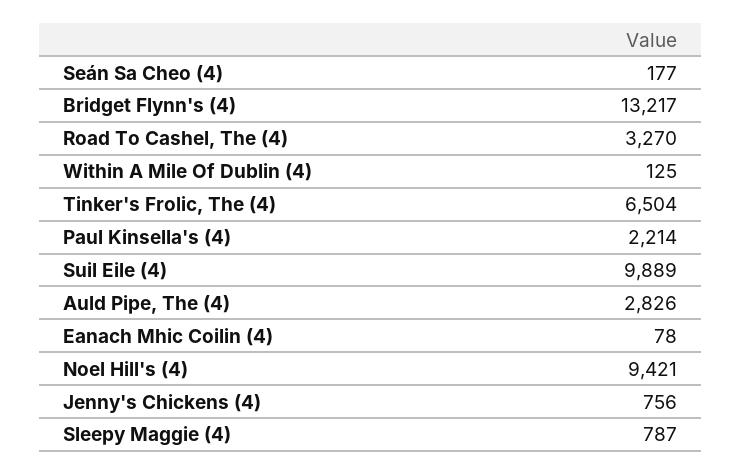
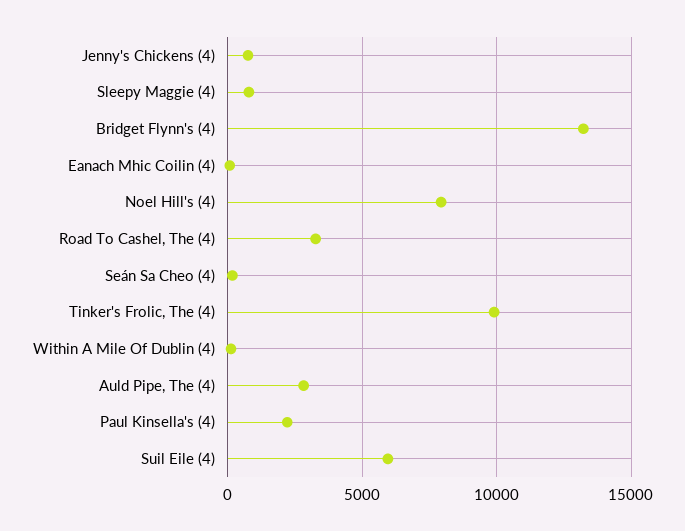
  {
    "Seán Sa Cheo (4)": 177,
    "Bridget Flynn's (4)": 13217,
    "Road To Cashel, The (4)": 3270,
    "Within A Mile Of Dublin (4)": 125,
-   "Tinker's Frolic, The (4)": 6504,
+   "Tinker's Frolic, The (4)": 10000,
    "Paul Kinsella's (4)": 2214,
-   "Suil Eile (4)": 9889,
+   "Suil Eile (4)": 6000,
    "Auld Pipe, The (4)": 2826,
    "Eanach Mhic Coilin (4)": 78,
-   "Noel Hill's (4)": 9421,
+   "Noel Hill's (4)": 8000,
    "Jenny's Chickens (4)": 756,
    "Sleepy Maggie (4)": 787
  }

